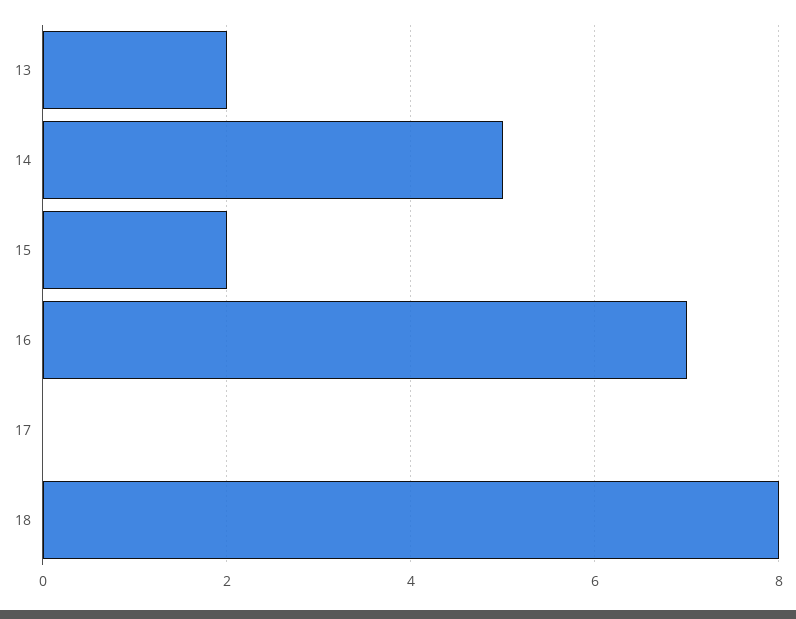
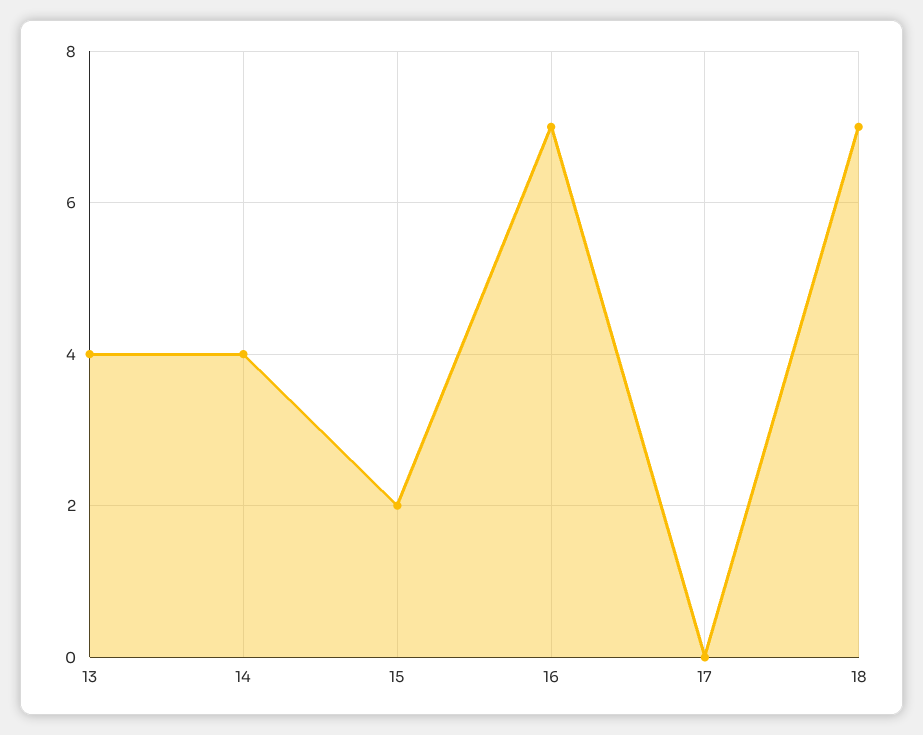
  {
-   "13": 2,
+   "13": 4,
-   "14": 5,
+   "14": 4,
    "15": 2,
    "16": 7,
    "17": 0,
-   "18": 8
+   "18": 7
  }

